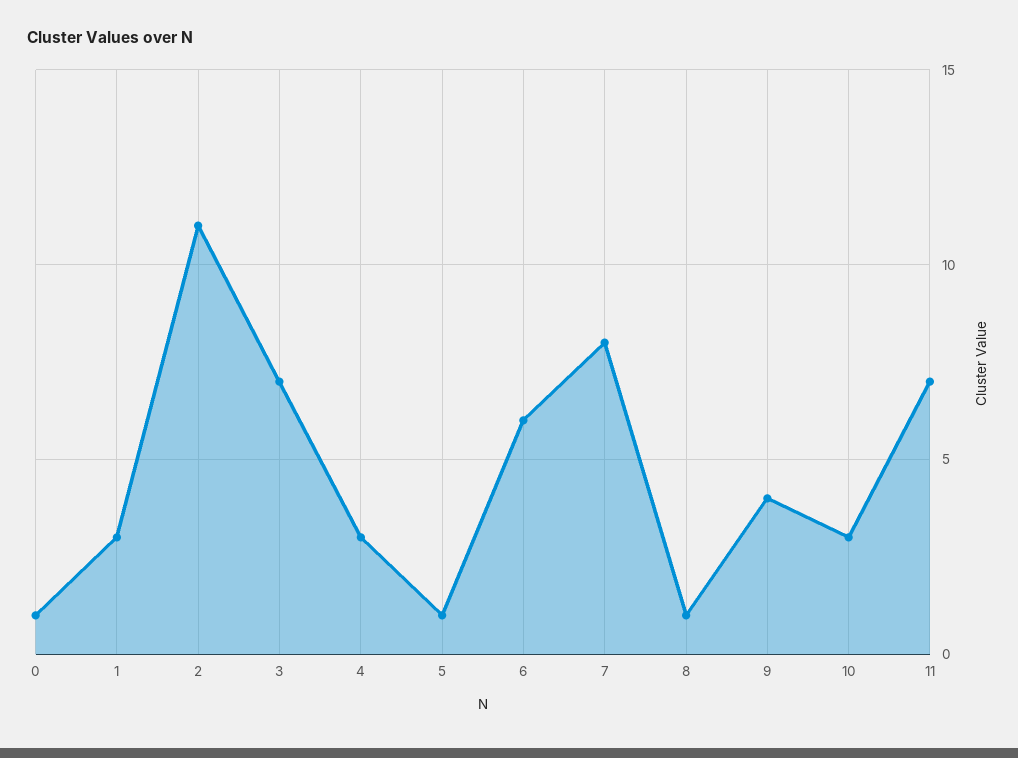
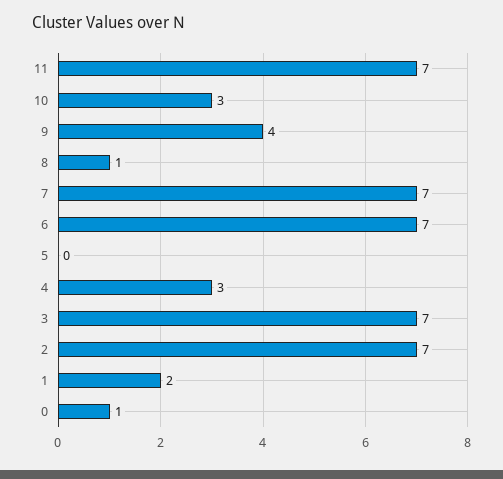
  {
    "0": 1,
-   "1": 3,
+   "1": 2,
-   "2": 11,
+   "2": 7,
    "3": 7,
    "4": 3,
-   "5": 1,
+   "5": 0,
-   "6": 6,
+   "6": 7,
-   "7": 8,
+   "7": 7,
    "8": 1,
    "9": 4,
    "10": 3,
    "11": 7
  }

